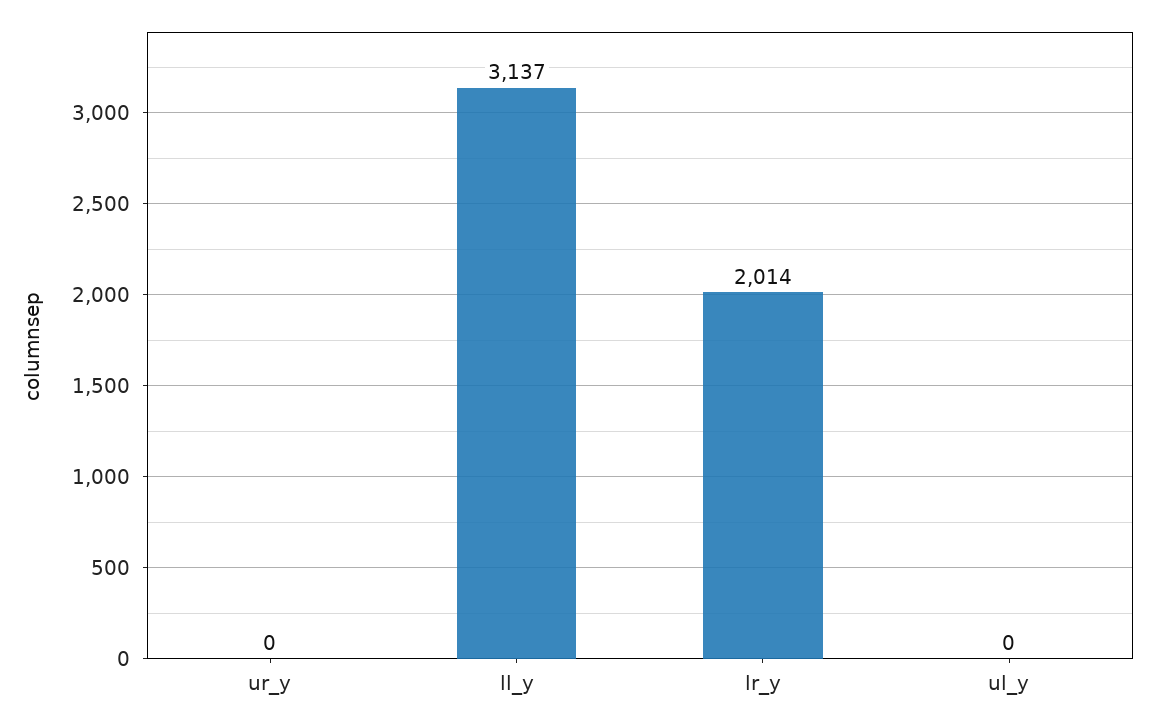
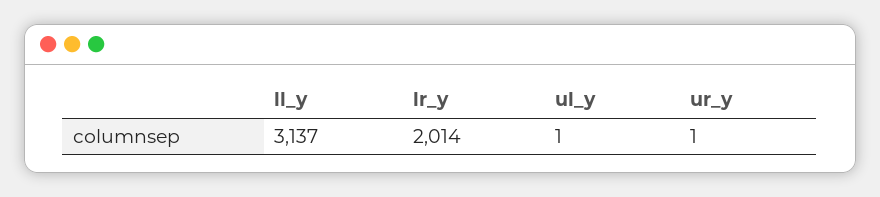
  {
-   "ur_y": 0,
+   "ur_y": 1,
    "ll_y": 3137,
    "lr_y": 2014,
-   "ul_y": 0
+   "ul_y": 1
  }

